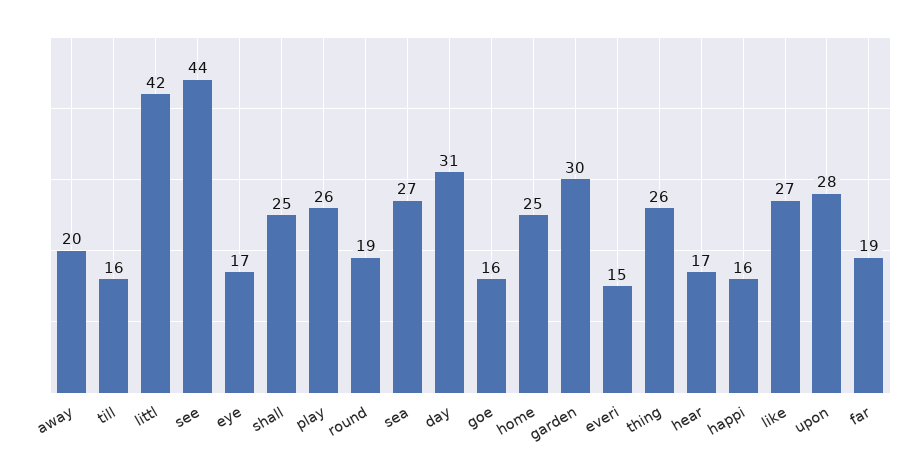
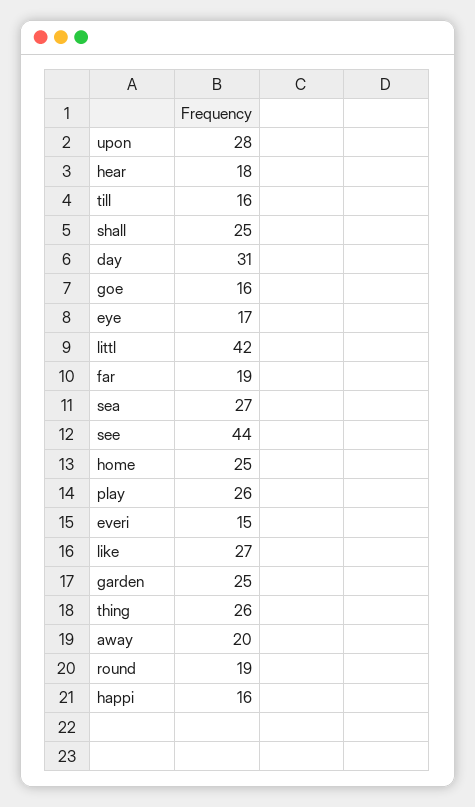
  {
    "away": 20,
    "till": 16,
    "littl": 42,
    "see": 44,
    "eye": 17,
    "shall": 25,
    "play": 26,
    "round": 19,
    "sea": 27,
    "day": 31,
    "goe": 16,
    "home": 25,
-   "garden": 30,
+   "garden": 25,
    "everi": 15,
    "thing": 26,
-   "hear": 17,
+   "hear": 18,
    "happi": 16,
    "like": 27,
    "upon": 28,
    "far": 19
  }

